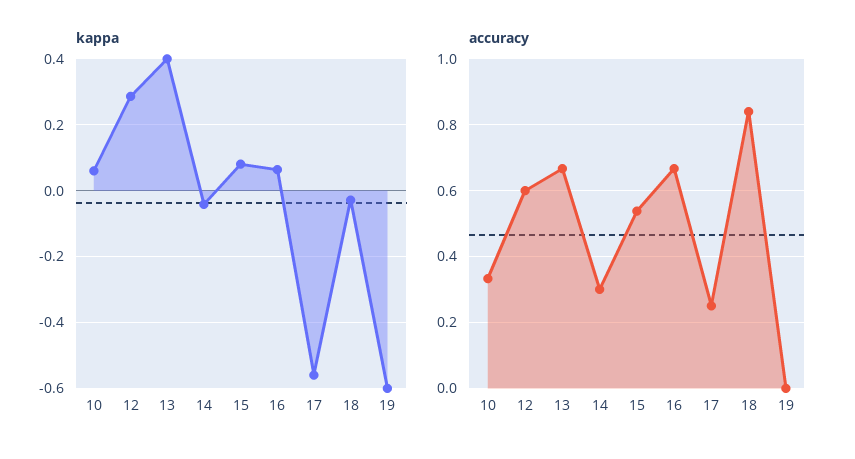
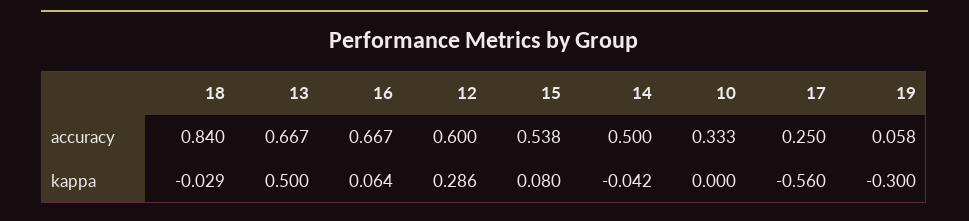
  {
    "kappa": {
-     "10": 0.06,
+     "10": 0,
      "12": 0.286,
-     "13": 0.4,
+     "13": 0.5,
      "14": -0.042,
      "15": 0.08,
      "16": 0.064,
      "17": -0.56,
      "18": -0.029,
-     "19": -0.6
+     "19": -0.3
    },
    "accuracy": {
      "10": 0.333,
      "12": 0.6,
      "13": 0.667,
-     "14": 0.3,
+     "14": 0.5,
      "15": 0.538,
      "16": 0.667,
      "17": 0.25,
      "18": 0.84,
-     "19": 0
+     "19": 0.058
    }
  }

